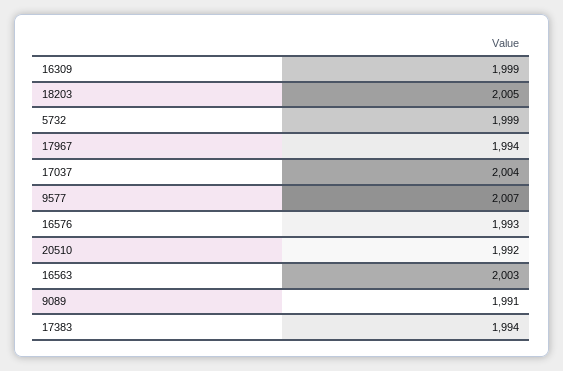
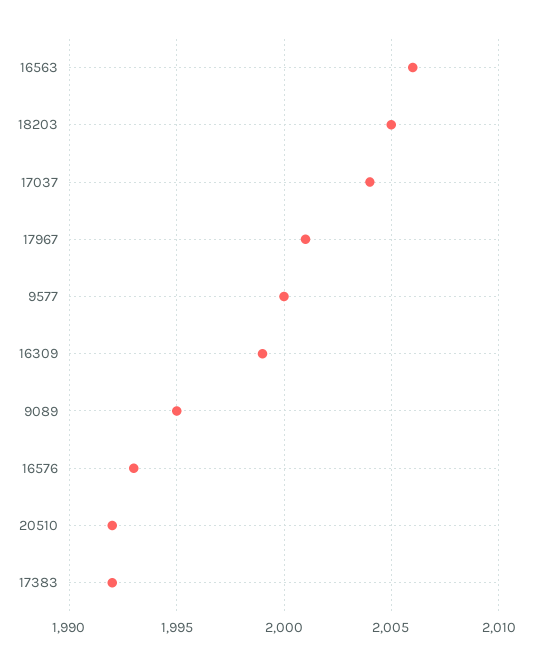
  {
    "16309": 1999,
    "18203": 2005,
-   "5732": 1999,
-   "17967": 1994,
+   "17967": 2001,
    "17037": 2004,
-   "9577": 2007,
+   "9577": 2000,
    "16576": 1993,
    "20510": 1992,
-   "16563": 2003,
+   "16563": 2006,
-   "9089": 1991,
+   "9089": 1995,
-   "17383": 1994
+   "17383": 1992
  }

